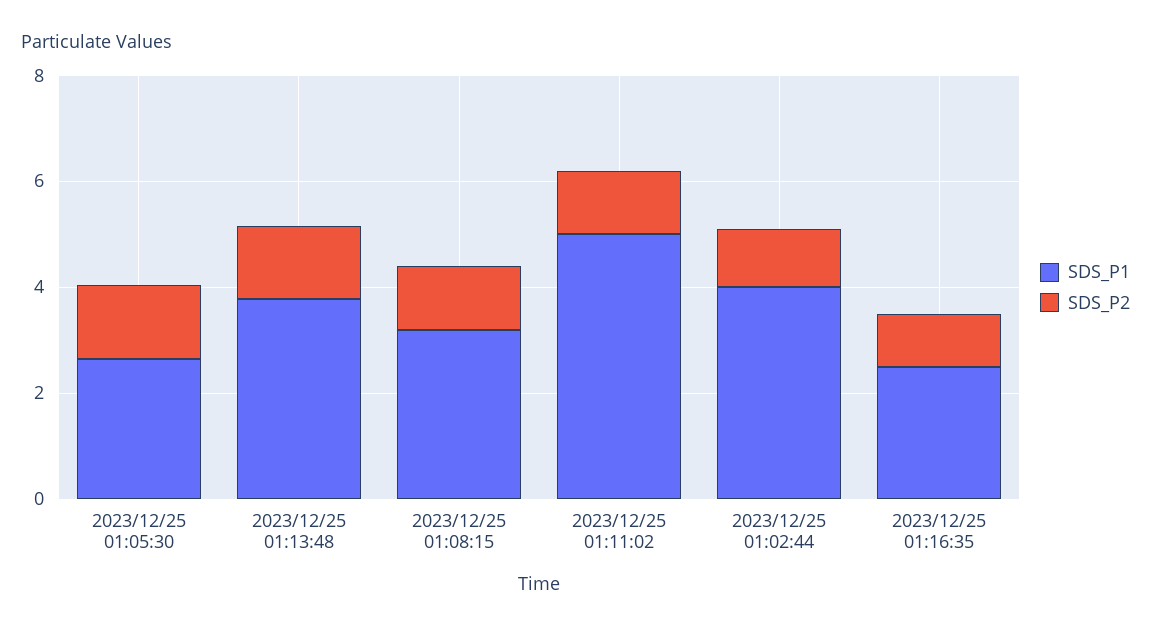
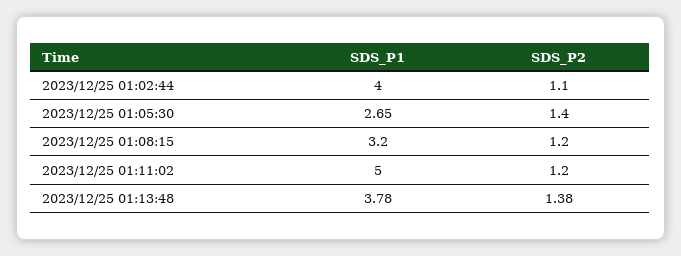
  {
    "SDS_P1": {
      "2023/12/25 01:05:30": 2.65,
      "2023/12/25 01:13:48": 3.78,
      "2023/12/25 01:08:15": 3.2,
      "2023/12/25 01:11:02": 5,
-     "2023/12/25 01:02:44": 4,
+     "2023/12/25 01:02:44": 4
-     "2023/12/25 01:16:35": 2.5
    },
    "SDS_P2": {
      "2023/12/25 01:05:30": 1.4,
      "2023/12/25 01:13:48": 1.38,
      "2023/12/25 01:08:15": 1.2,
      "2023/12/25 01:11:02": 1.2,
-     "2023/12/25 01:02:44": 1.1,
+     "2023/12/25 01:02:44": 1.1
-     "2023/12/25 01:16:35": 1
    }
  }

